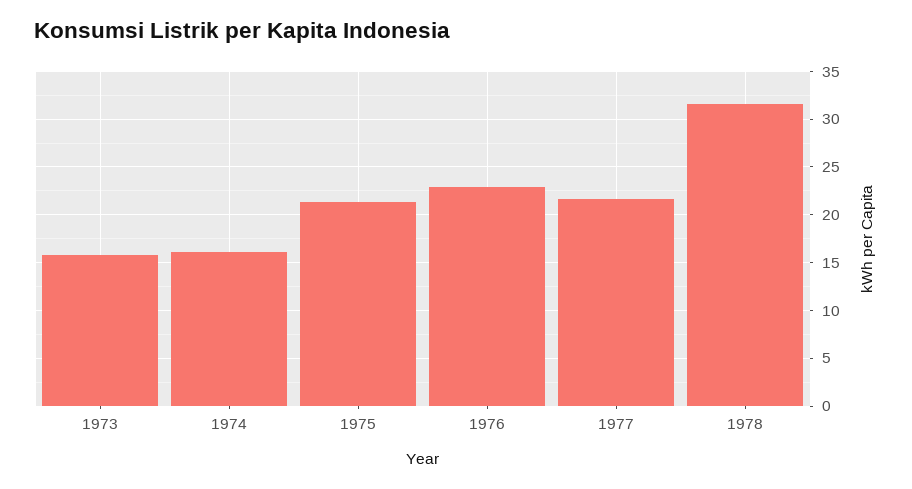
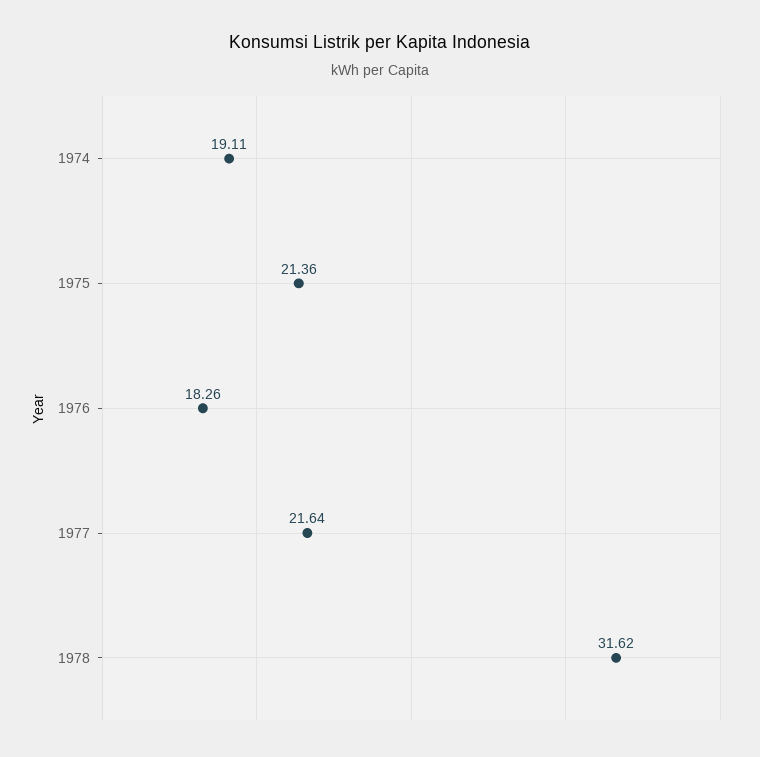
  {
-   "1973": 16,
-   "1974": 16,
+   "1974": 19.11,
    "1975": 21.36,
-   "1976": 23,
+   "1976": 18.26,
    "1977": 21.64,
    "1978": 31.62
  }

